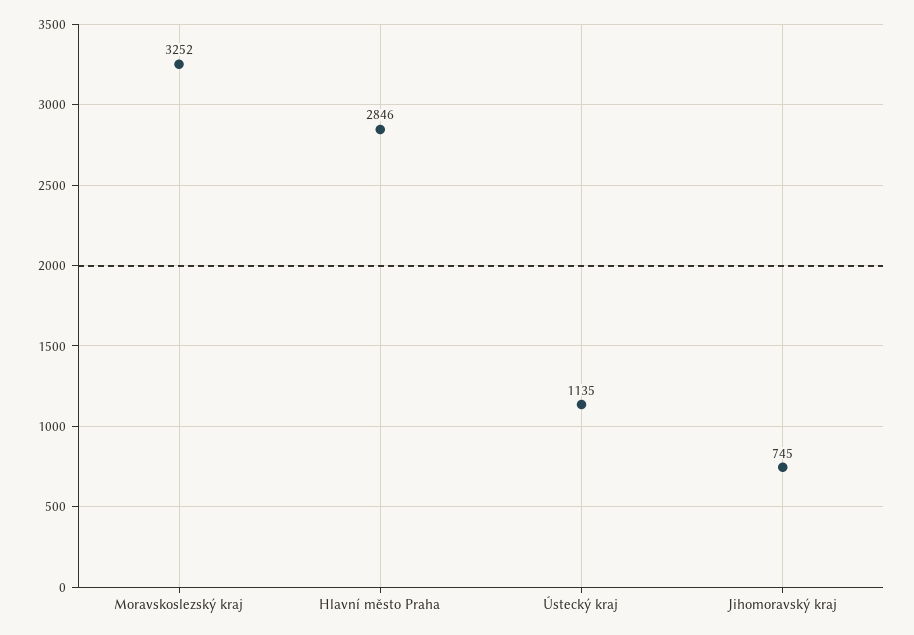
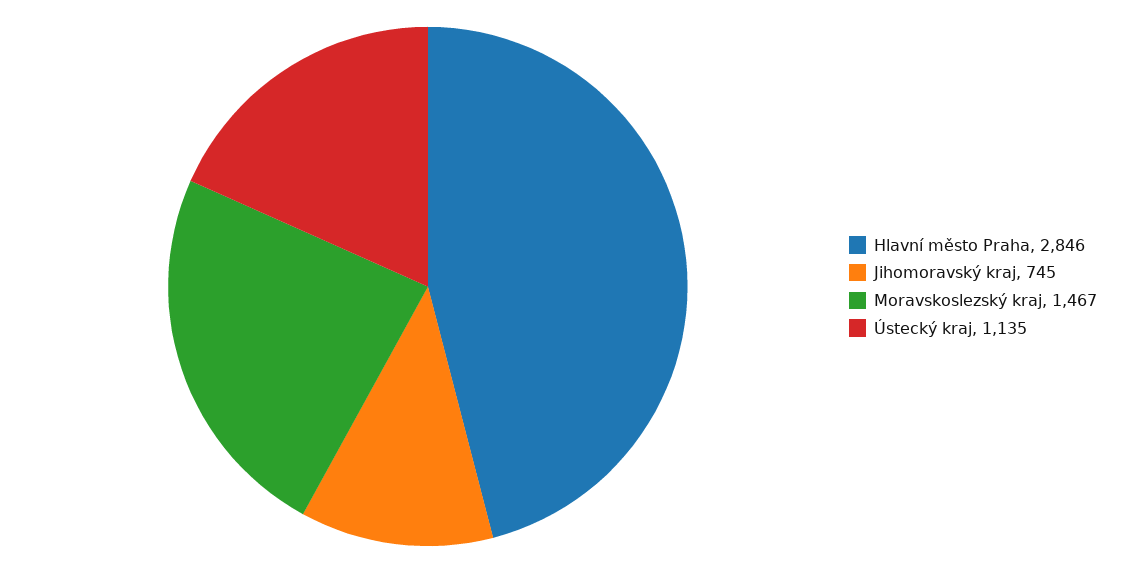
  {
-   "Moravskoslezský kraj": 3252,
+   "Moravskoslezský kraj": 1467,
    "Hlavní město Praha": 2846,
    "Ústecký kraj": 1135,
    "Jihomoravský kraj": 745
  }

